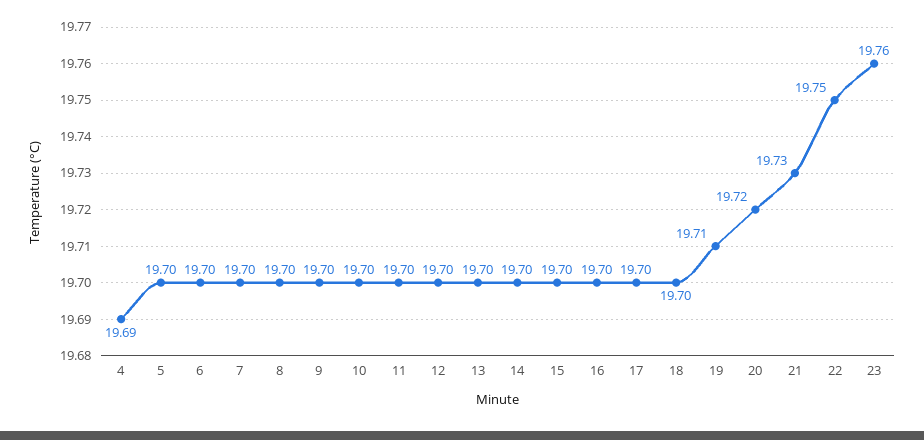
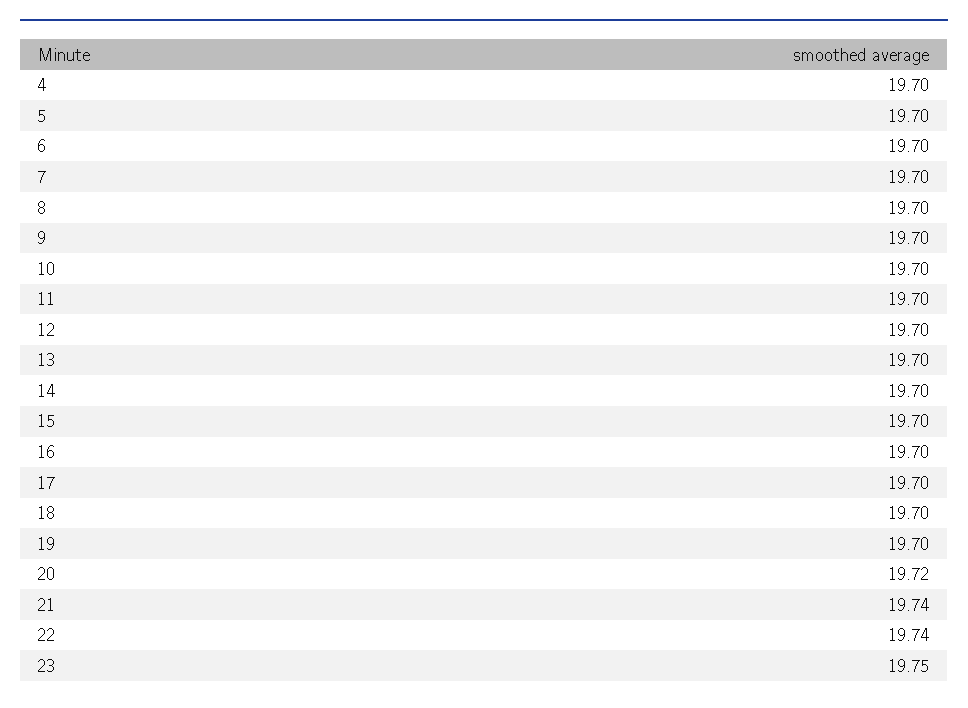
  {
-   "4": 19.69,
+   "4": 19.7,
    "5": 19.7,
    "6": 19.7,
    "7": 19.7,
    "8": 19.7,
    "9": 19.7,
    "10": 19.7,
    "11": 19.7,
    "12": 19.7,
    "13": 19.7,
    "14": 19.7,
    "15": 19.7,
    "16": 19.7,
    "17": 19.7,
    "18": 19.7,
-   "19": 19.71,
+   "19": 19.7,
    "20": 19.72,
-   "21": 19.73,
+   "21": 19.74,
-   "22": 19.75,
+   "22": 19.74,
-   "23": 19.76
+   "23": 19.75
  }

